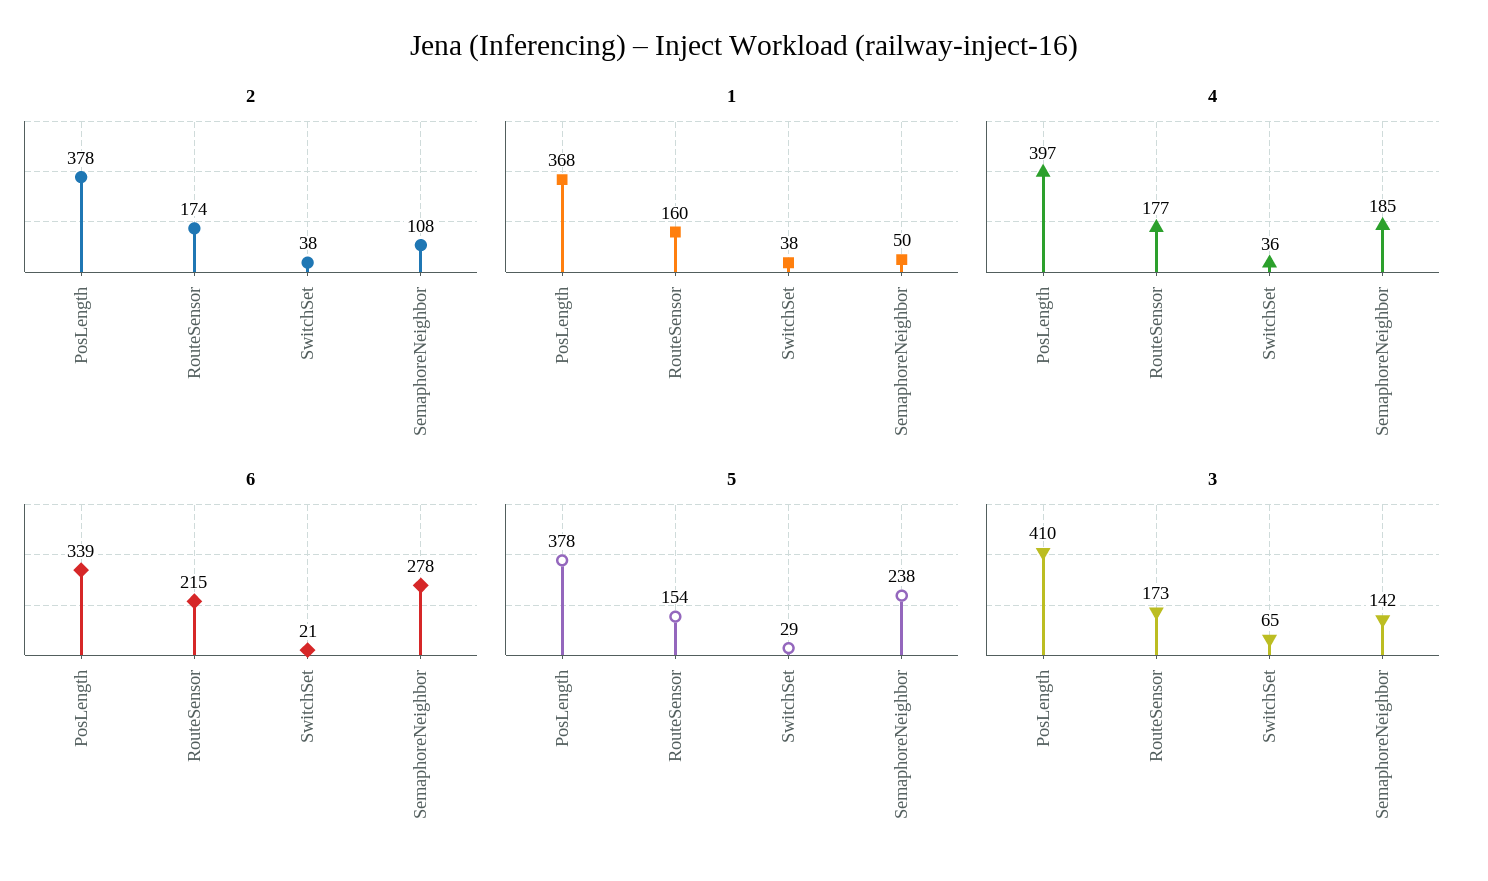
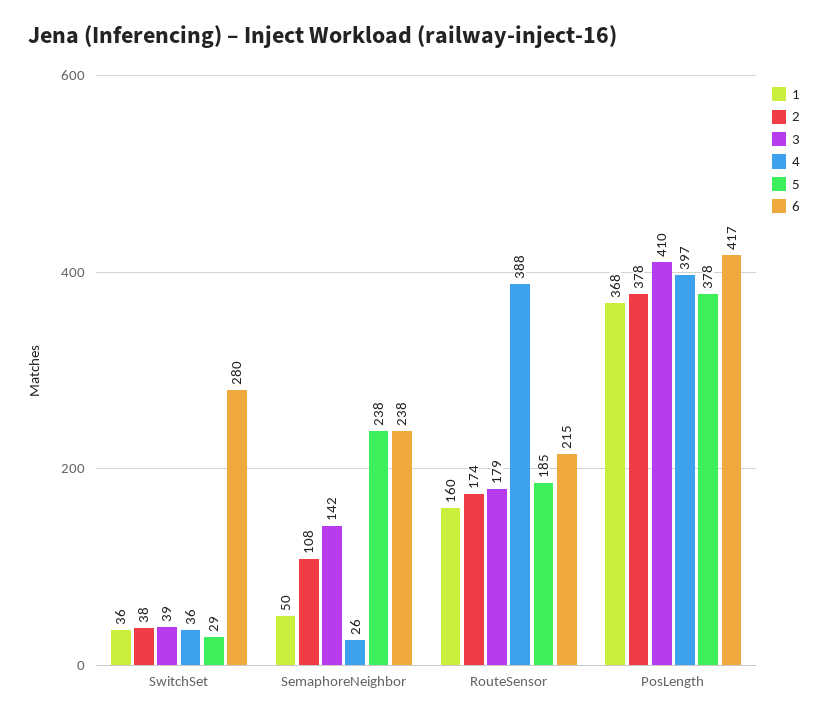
  {
    "2": {
      "PosLength": 378,
      "RouteSensor": 174,
      "SwitchSet": 38,
      "SemaphoreNeighbor": 108
    },
    "1": {
      "PosLength": 368,
      "RouteSensor": 160,
-     "SwitchSet": 38,
+     "SwitchSet": 36,
      "SemaphoreNeighbor": 50
    },
    "4": {
      "PosLength": 397,
-     "RouteSensor": 177,
+     "RouteSensor": 388,
      "SwitchSet": 36,
-     "SemaphoreNeighbor": 185
+     "SemaphoreNeighbor": 26
    },
    "6": {
-     "PosLength": 339,
+     "PosLength": 417,
      "RouteSensor": 215,
-     "SwitchSet": 21,
+     "SwitchSet": 280,
-     "SemaphoreNeighbor": 278
+     "SemaphoreNeighbor": 238
    },
    "5": {
      "PosLength": 378,
-     "RouteSensor": 154,
+     "RouteSensor": 185,
      "SwitchSet": 29,
      "SemaphoreNeighbor": 238
    },
    "3": {
      "PosLength": 410,
-     "RouteSensor": 173,
+     "RouteSensor": 179,
-     "SwitchSet": 65,
+     "SwitchSet": 39,
      "SemaphoreNeighbor": 142
    }
  }

